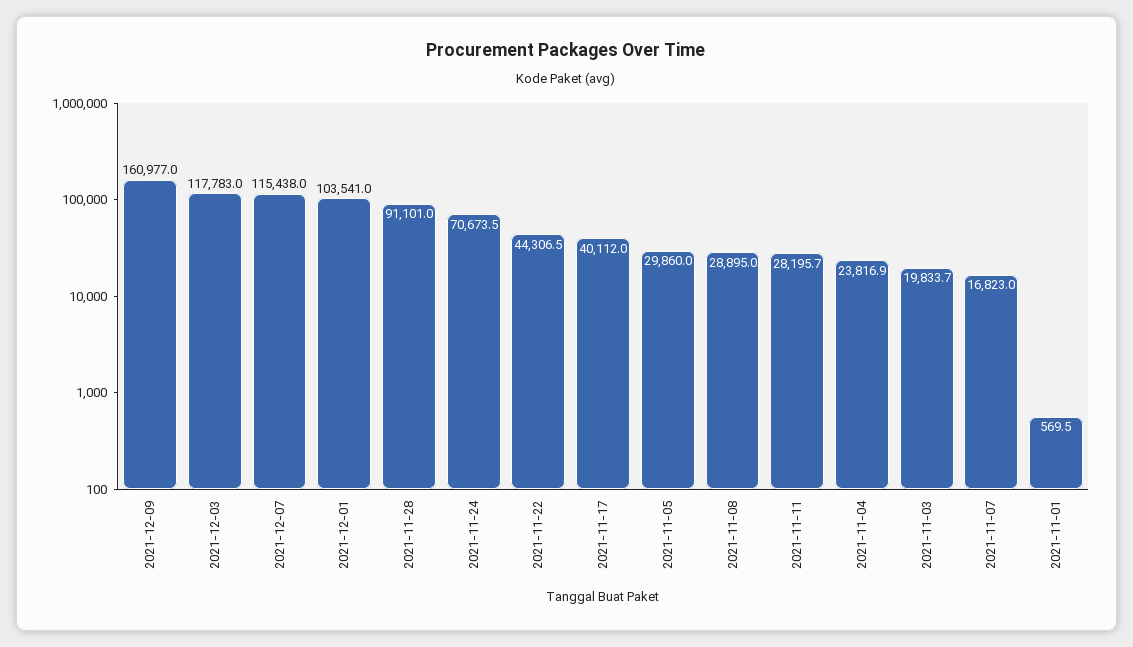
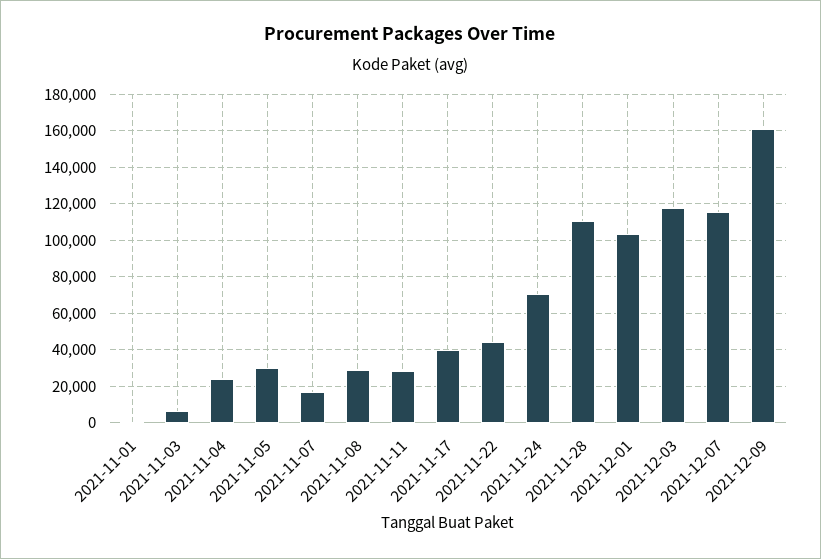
  {
    "2021-12-09": 160977,
    "2021-12-03": 117783,
    "2021-12-07": 115438,
    "2021-12-01": 103541,
-   "2021-11-28": 91101,
+   "2021-11-28": 110000,
    "2021-11-24": 70673.5,
    "2021-11-22": 44306.5,
    "2021-11-17": 40112,
    "2021-11-05": 29860,
    "2021-11-08": 28895,
    "2021-11-11": 28195.7,
    "2021-11-04": 23816.9,
-   "2021-11-03": 19833.7,
+   "2021-11-03": 5000,
    "2021-11-07": 16823,
    "2021-11-01": 569.5
  }

